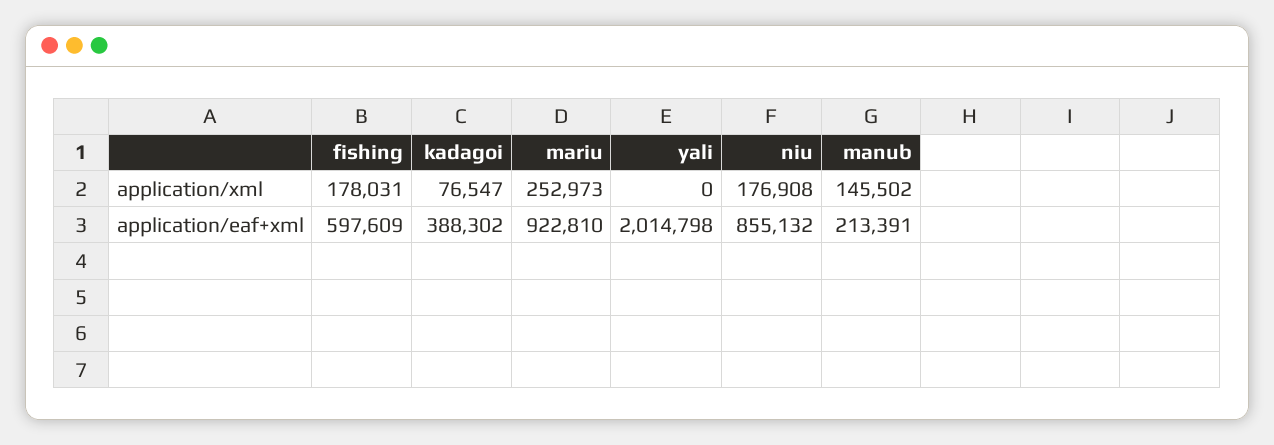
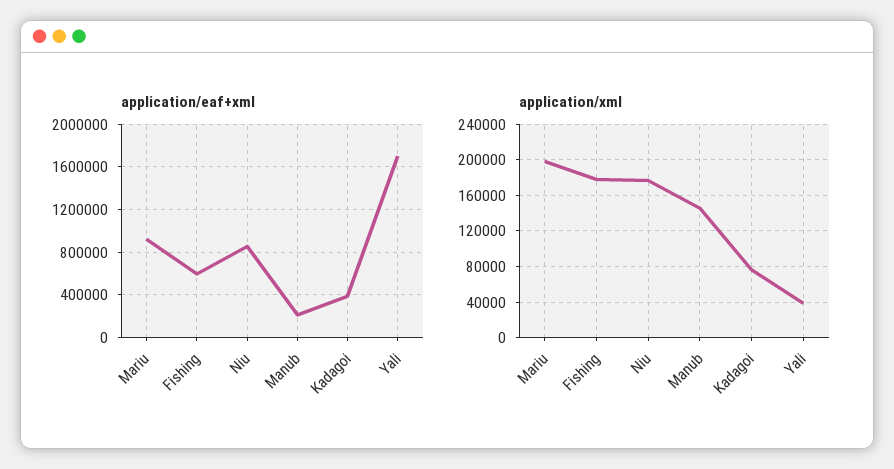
  {
    "application/xml": {
      "fishing": 178031,
      "kadagoi": 76547,
-     "mariu": 252973,
+     "mariu": 200000,
-     "yali": 0,
+     "yali": 40000,
      "niu": 176908,
      "manub": 145502
    },
    "application/eaf+xml": {
      "fishing": 597609,
      "kadagoi": 388302,
      "mariu": 922810,
-     "yali": 2014798,
+     "yali": 1700000,
      "niu": 855132,
      "manub": 213391
    }
  }

